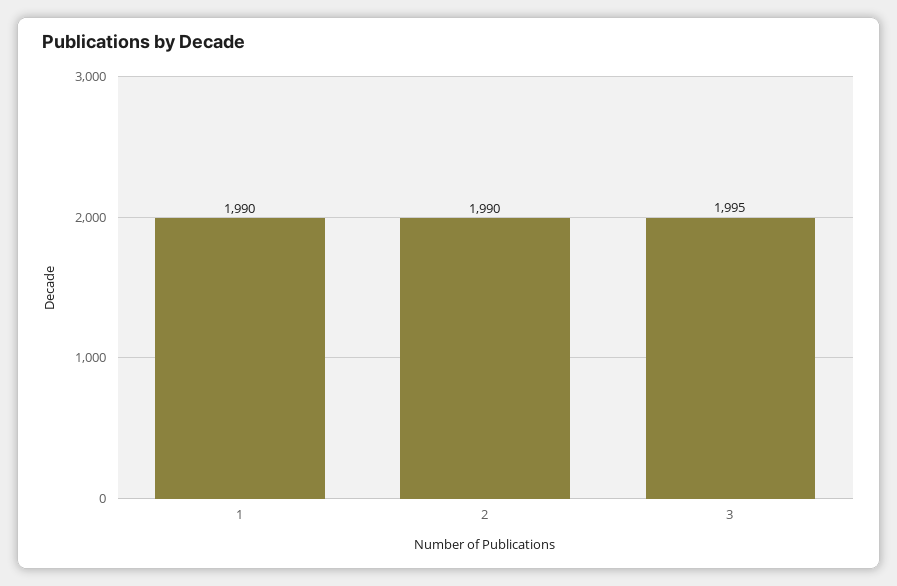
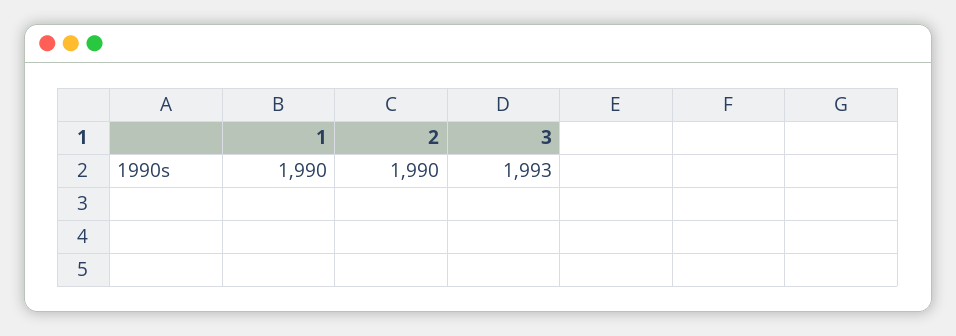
  {
    "1": 1990,
    "2": 1990,
-   "3": 1995
+   "3": 1993
  }

